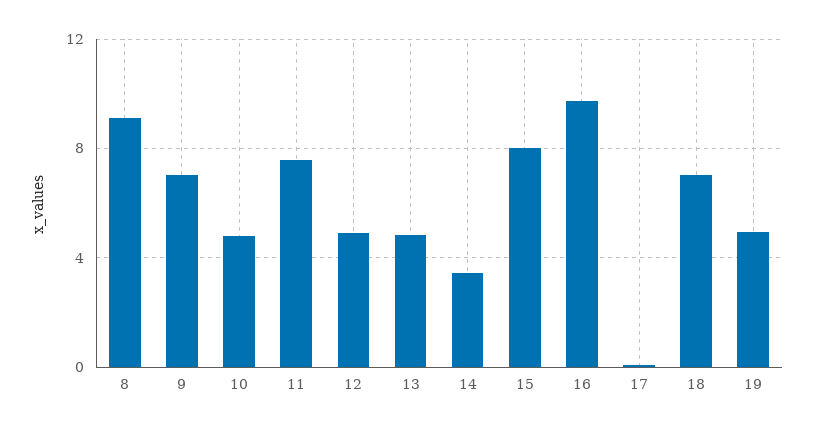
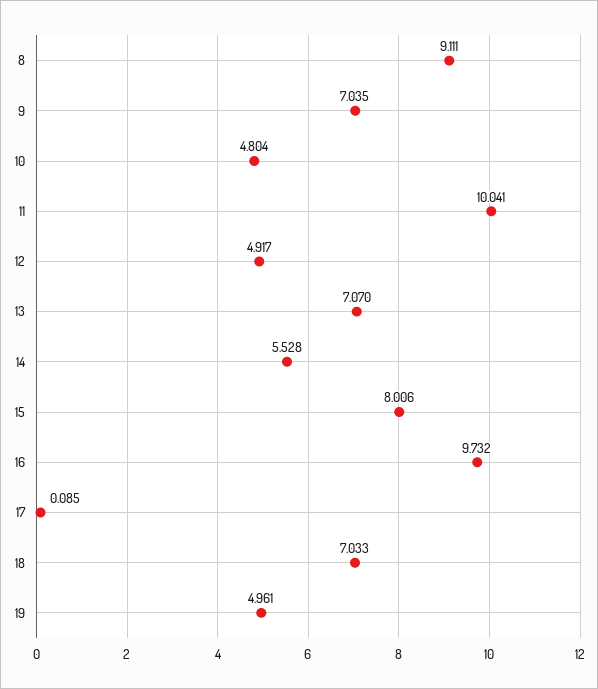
  {
    "8": 9.111,
    "9": 7.035,
    "10": 4.804,
-   "11": 7.5,
+   "11": 10.041,
    "12": 4.917,
-   "13": 5,
+   "13": 7.07,
-   "14": 3.5,
+   "14": 5.528,
    "15": 8.006,
    "16": 9.732,
    "17": 0.085,
    "18": 7.033,
    "19": 4.961
  }

